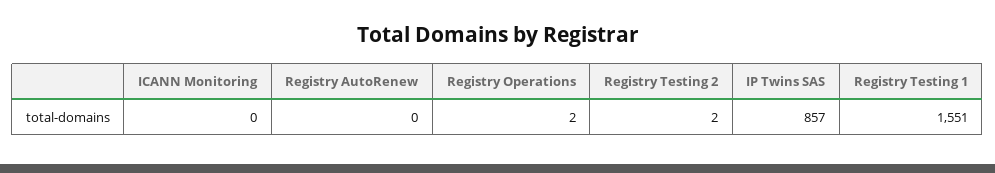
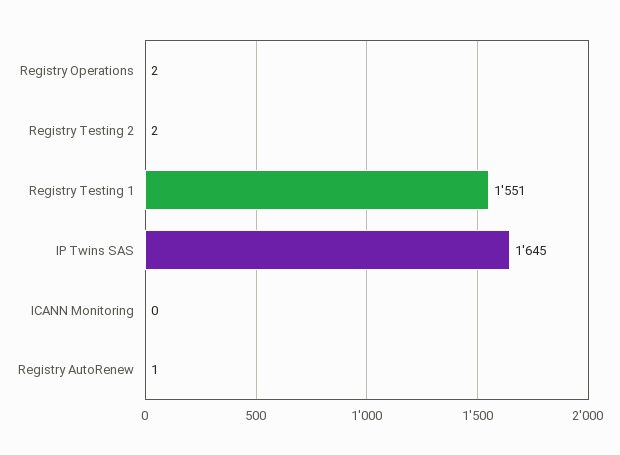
  {
    "ICANN Monitoring": 0,
-   "Registry AutoRenew": 0,
+   "Registry AutoRenew": 1,
    "Registry Operations": 2,
    "Registry Testing 2": 2,
-   "IP Twins SAS": 857,
+   "IP Twins SAS": 1645,
    "Registry Testing 1": 1551
  }

